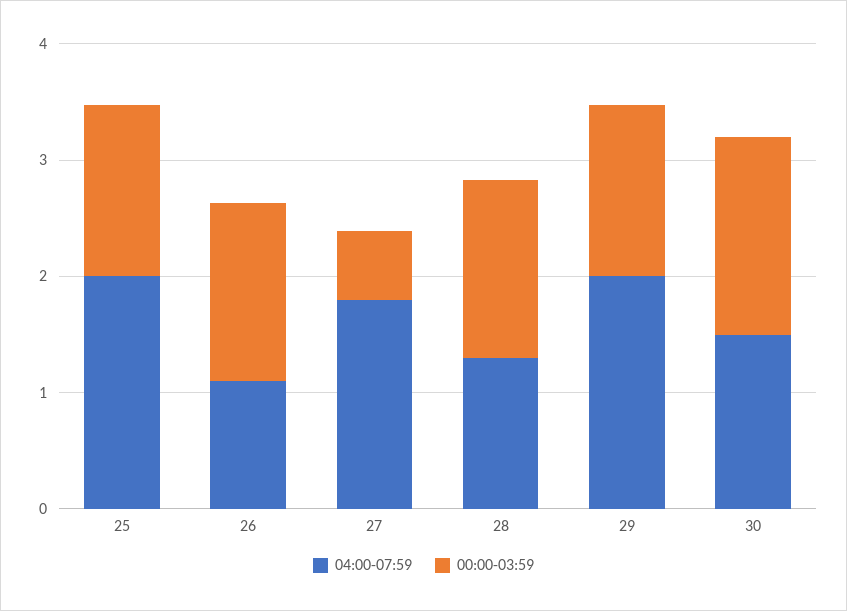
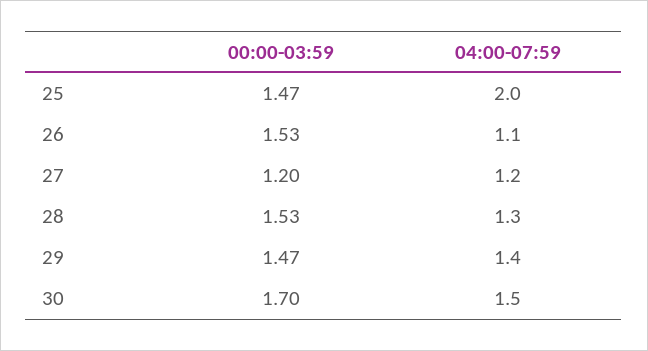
  {
    "04:00-07:59": {
      "25": 2,
      "26": 1.1,
-     "27": 1.8,
+     "27": 1.2,
      "28": 1.3,
-     "29": 2,
+     "29": 1.4,
      "30": 1.5
    },
    "00:00-03:59": {
      "25": 1.47,
      "26": 1.53,
-     "27": 0.6,
+     "27": 1.2,
      "28": 1.53,
      "29": 1.47,
      "30": 1.7
    }
  }

